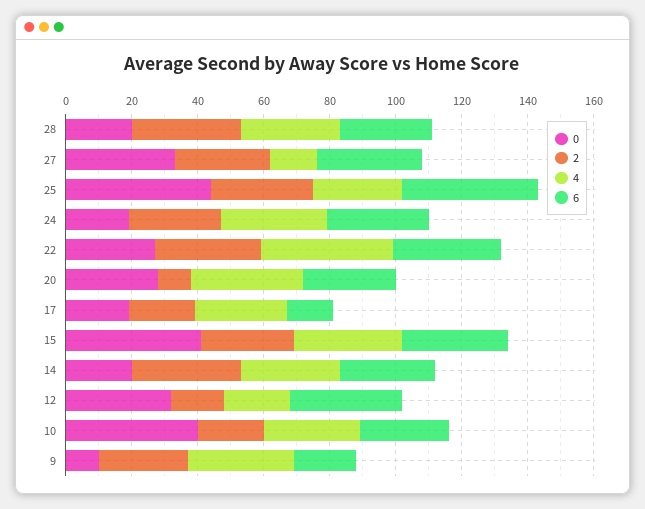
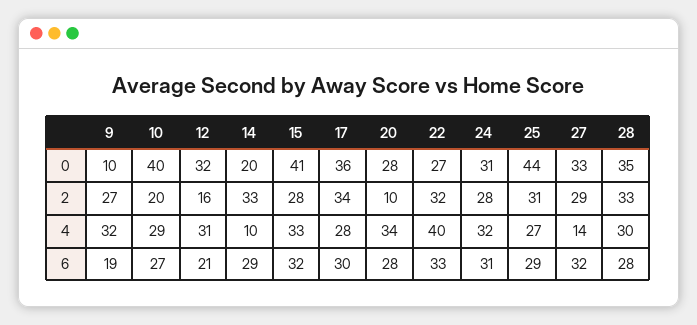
  {
    "0": {
-     "28": 20,
+     "28": 35,
      "27": 33,
      "25": 44,
-     "24": 20,
+     "24": 31,
      "22": 27,
      "20": 28,
-     "17": 20,
+     "17": 36,
      "15": 41,
      "14": 20,
      "12": 32,
      "10": 40,
      "9": 10
    },
    "2": {
      "28": 33,
      "27": 29,
      "25": 31,
      "24": 28,
      "22": 32,
      "20": 10,
-     "17": 20,
+     "17": 34,
      "15": 28,
      "14": 33,
      "12": 16,
      "10": 20,
      "9": 27
    },
    "4": {
      "28": 30,
      "27": 14,
      "25": 27,
      "24": 32,
      "22": 40,
      "20": 34,
      "17": 28,
      "15": 33,
-     "14": 30,
+     "14": 10,
-     "12": 20,
+     "12": 31,
      "10": 29,
      "9": 32
    },
    "6": {
      "28": 28,
      "27": 32,
-     "25": 40,
+     "25": 29,
      "24": 31,
      "22": 33,
      "20": 28,
-     "17": 15,
+     "17": 30,
      "15": 32,
      "14": 29,
-     "12": 35,
+     "12": 21,
      "10": 27,
      "9": 19
    }
  }

